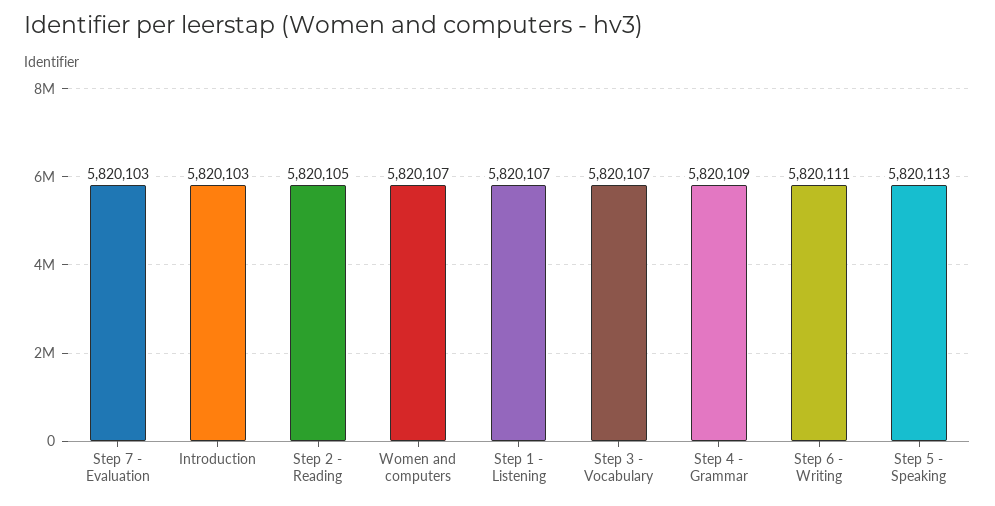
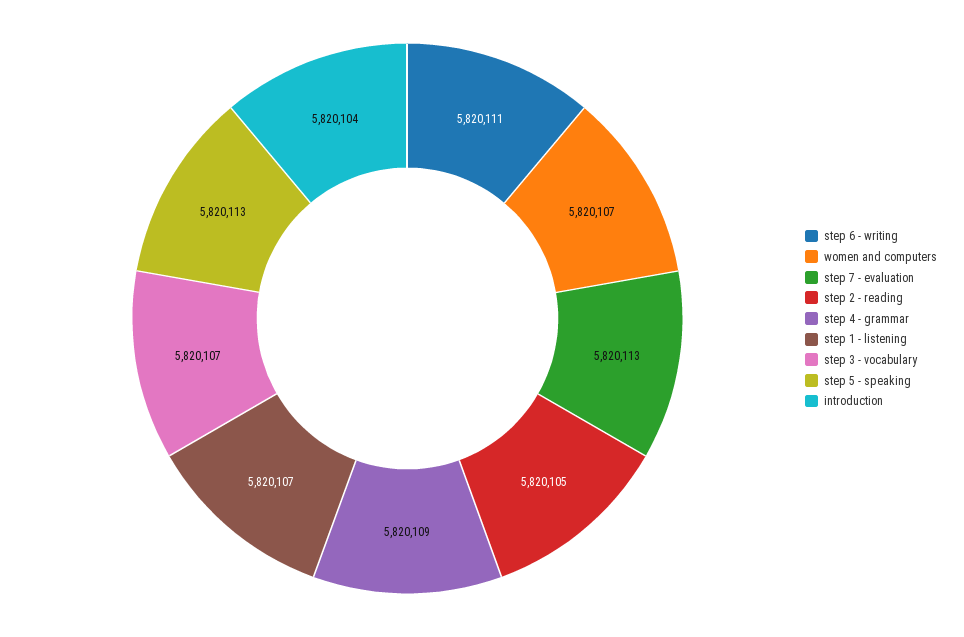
  {
-   "Step 7 - Evaluation": 5820103,
+   "Step 7 - Evaluation": 5820113,
-   "Introduction": 5820103,
+   "Introduction": 5820104,
    "Step 2 - Reading": 5820105,
    "Women and computers": 5820107,
    "Step 1 - Listening": 5820107,
    "Step 3 - Vocabulary": 5820107,
    "Step 4 - Grammar": 5820109,
    "Step 6 - Writing": 5820111,
    "Step 5 - Speaking": 5820113
  }

